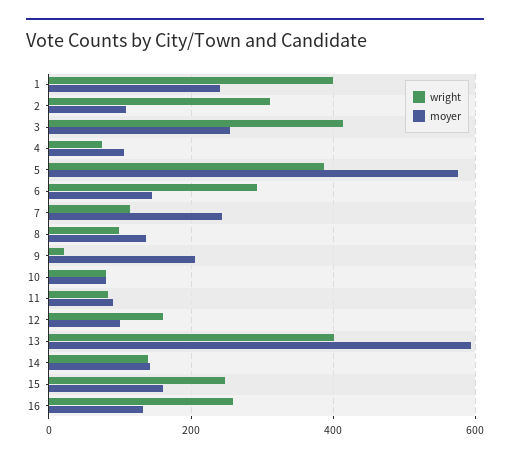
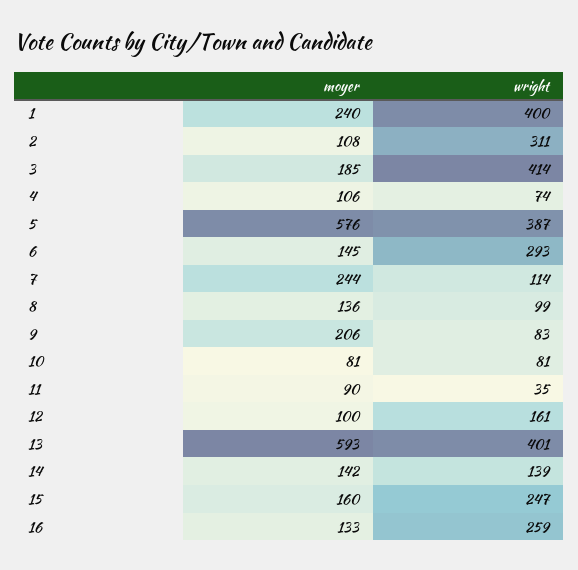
  {
    "wright": {
      "1": 400,
      "2": 311,
      "3": 414,
      "4": 74,
      "5": 387,
      "6": 293,
      "7": 114,
      "8": 99,
-     "9": 20,
+     "9": 83,
      "10": 81,
-     "11": 80,
+     "11": 35,
      "12": 161,
      "13": 401,
      "14": 139,
      "15": 247,
      "16": 259
    },
    "moyer": {
      "1": 240,
      "2": 108,
-     "3": 260,
+     "3": 185,
      "4": 106,
      "5": 576,
      "6": 145,
      "7": 244,
      "8": 136,
      "9": 206,
      "10": 81,
      "11": 90,
      "12": 100,
      "13": 593,
      "14": 142,
      "15": 160,
      "16": 133
    }
  }

